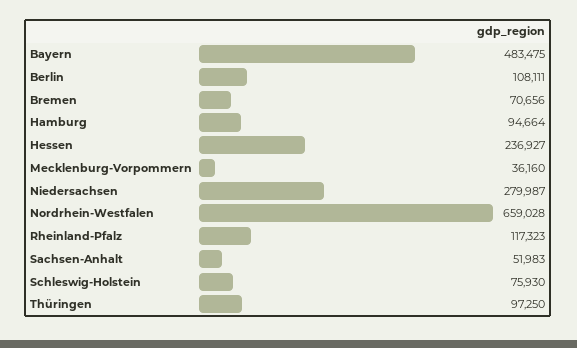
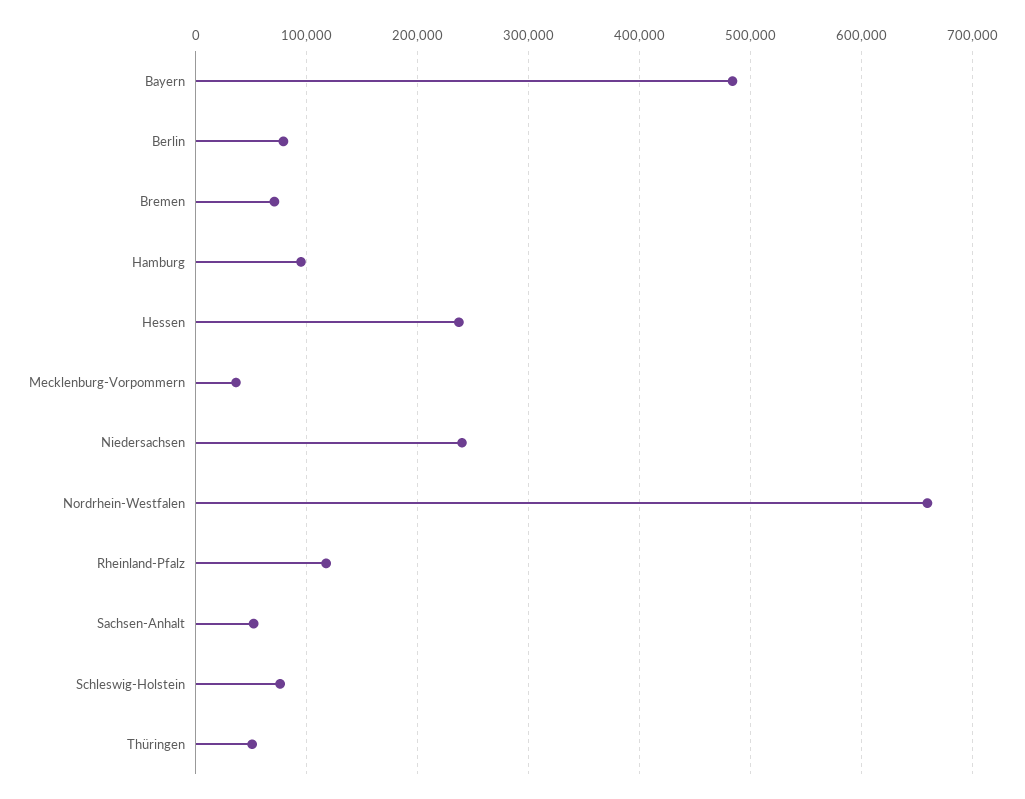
  {
    "Bayern": 483475,
-   "Berlin": 108111,
+   "Berlin": 80000,
    "Bremen": 70656,
    "Hamburg": 94664,
    "Hessen": 236927,
    "Mecklenburg-Vorpommern": 36160,
-   "Niedersachsen": 279987,
+   "Niedersachsen": 240000,
    "Nordrhein-Westfalen": 659028,
    "Rheinland-Pfalz": 117323,
    "Sachsen-Anhalt": 51983,
    "Schleswig-Holstein": 75930,
-   "Thüringen": 97250
+   "Thüringen": 50000
  }

